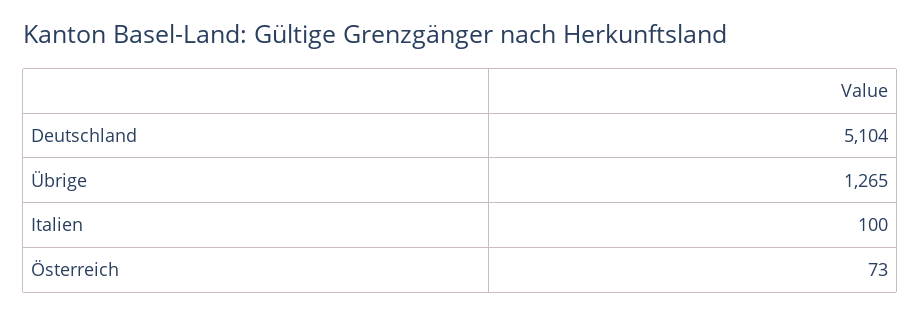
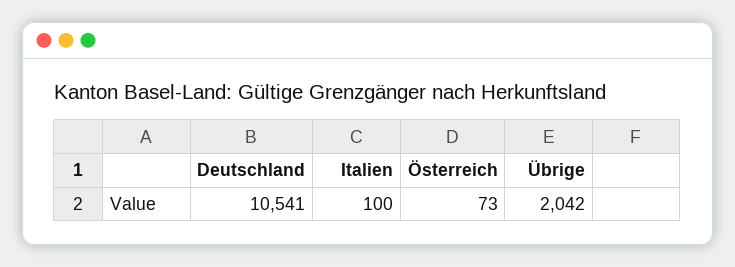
  {
-   "Deutschland": 5104,
+   "Deutschland": 10541,
-   "Übrige": 1265,
+   "Übrige": 2042,
    "Italien": 100,
    "Österreich": 73
  }

